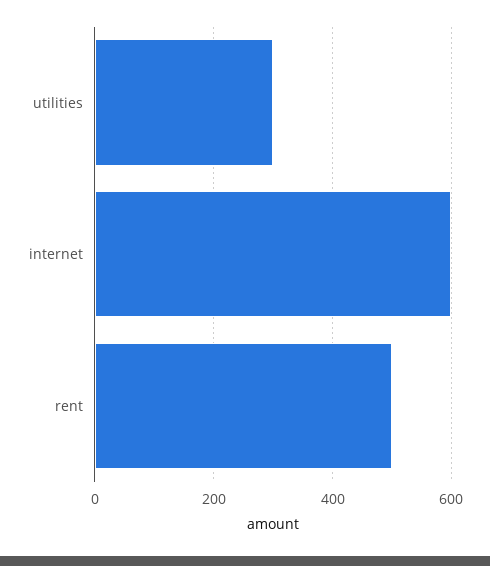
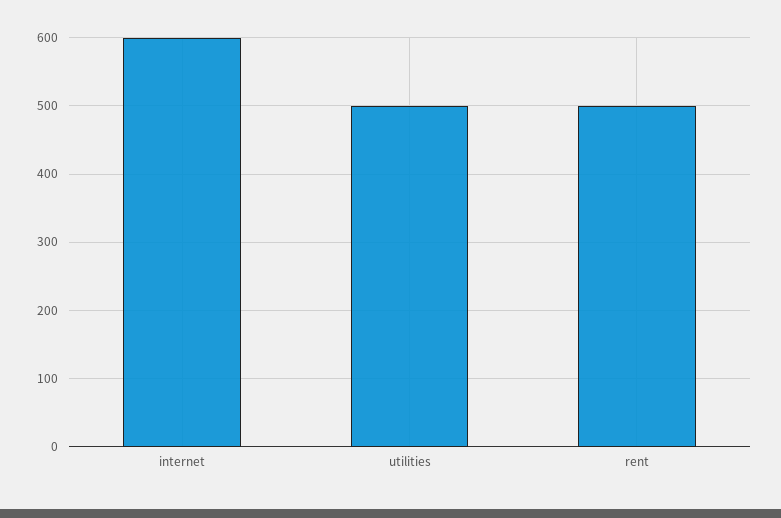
  {
-   "utilities": 300,
+   "utilities": 500,
    "internet": 600,
    "rent": 500
  }

